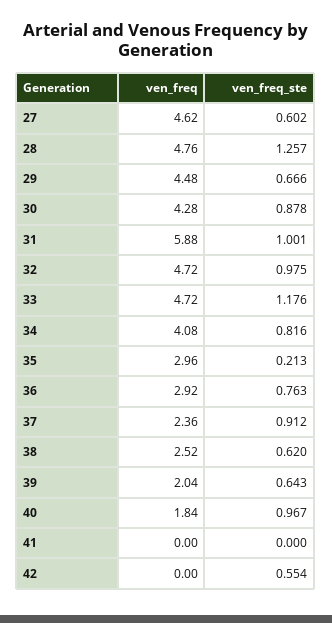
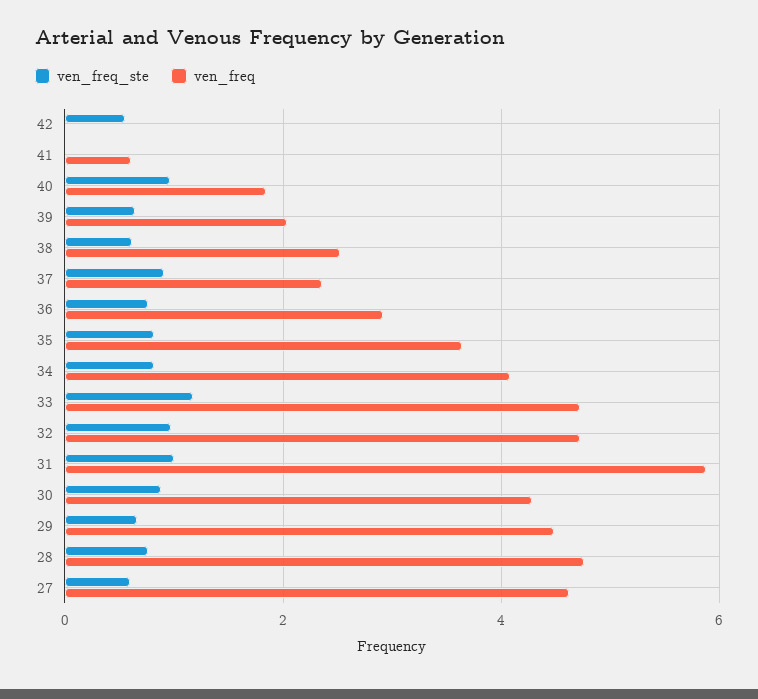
  {
    "ven_freq": {
      "27": 4.62,
      "28": 4.76,
      "29": 4.48,
      "30": 4.28,
      "31": 5.88,
      "32": 4.72,
      "33": 4.72,
      "34": 4.08,
-     "35": 2.96,
+     "35": 3.6,
      "36": 2.92,
      "37": 2.36,
      "38": 2.52,
      "39": 2.04,
      "40": 1.84,
-     "41": 0,
+     "41": 0.6,
      "42": 0
    },
    "ven_freq_ste": {
      "27": 0.602,
-     "28": 1.257,
+     "28": 0.8,
      "29": 0.666,
      "30": 0.878,
      "31": 1.001,
      "32": 0.975,
      "33": 1.176,
      "34": 0.816,
-     "35": 0.213,
+     "35": 0.8,
      "36": 0.763,
      "37": 0.912,
      "38": 0.62,
      "39": 0.643,
      "40": 0.967,
      "41": 0,
      "42": 0.554
    }
  }

